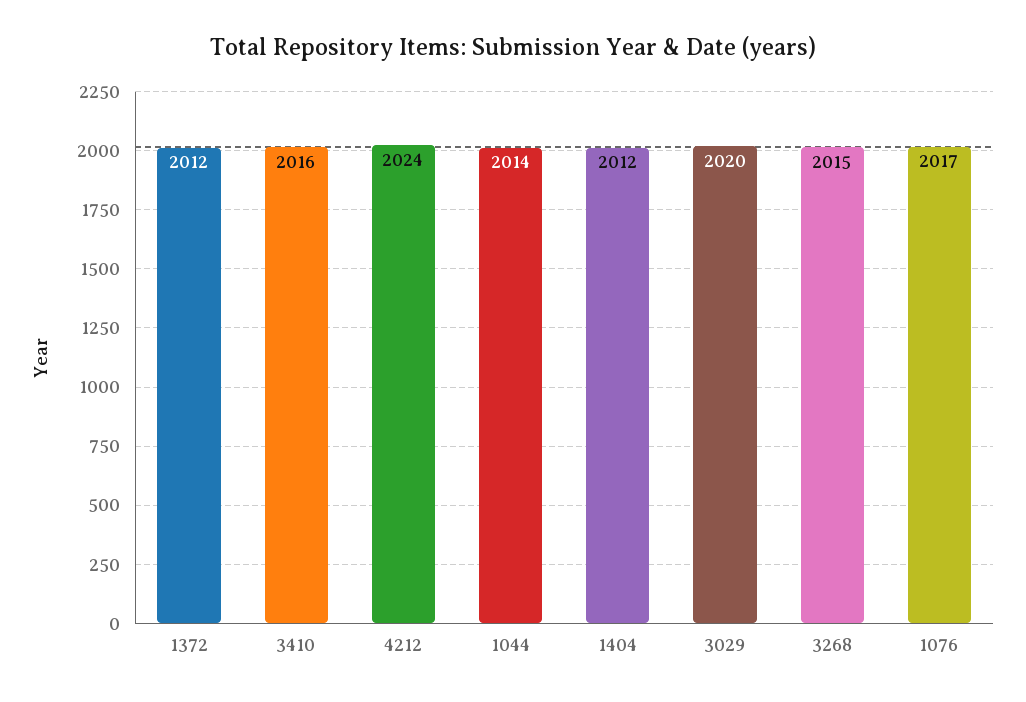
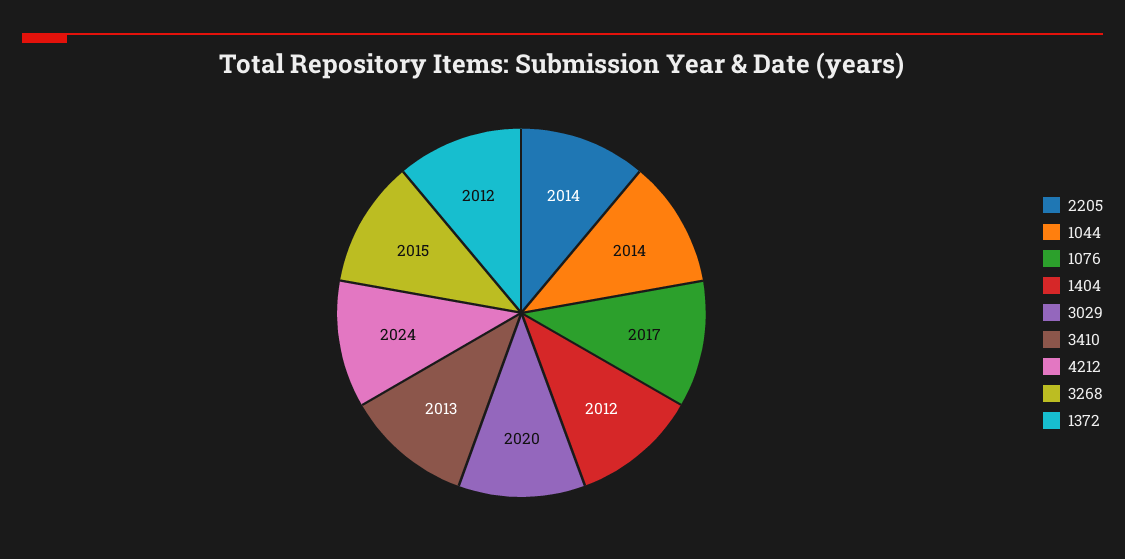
  {
    "1372": 2012,
-   "3410": 2016,
+   "3410": 2013,
    "4212": 2024,
    "1044": 2014,
    "1404": 2012,
    "3029": 2020,
    "3268": 2015,
-   "1076": 2017
+   "1076": 2017,
+   "2205": 2014
  }

